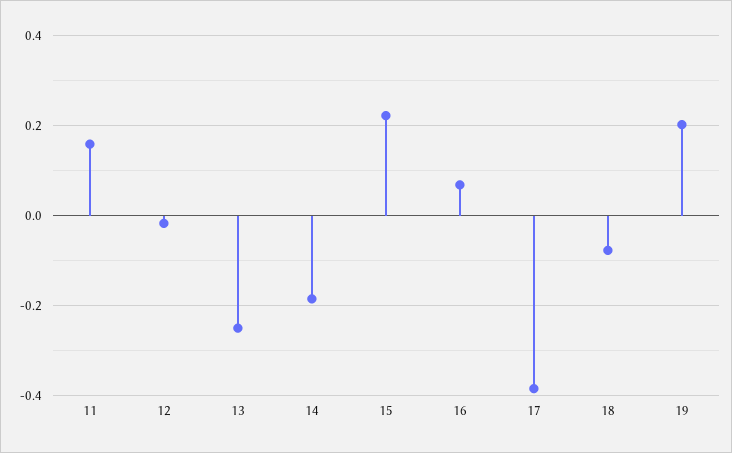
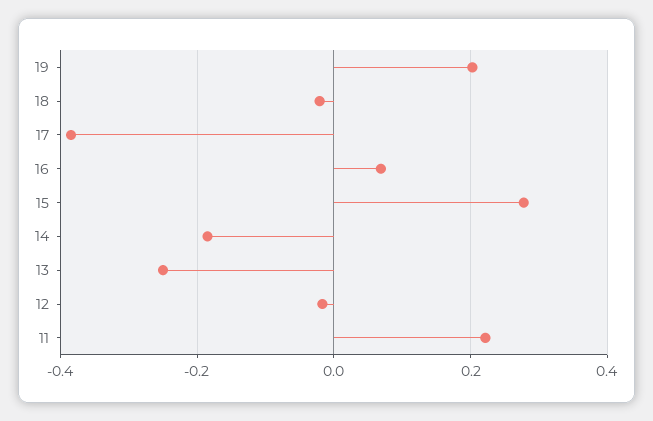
  {
-   "11": 0.16,
+   "11": 0.22,
    "12": -0.02,
    "13": -0.26,
    "14": -0.18,
-   "15": 0.22,
+   "15": 0.28,
    "16": 0.06,
    "17": -0.38,
-   "18": -0.08,
+   "18": -0.02,
    "19": 0.2
  }

